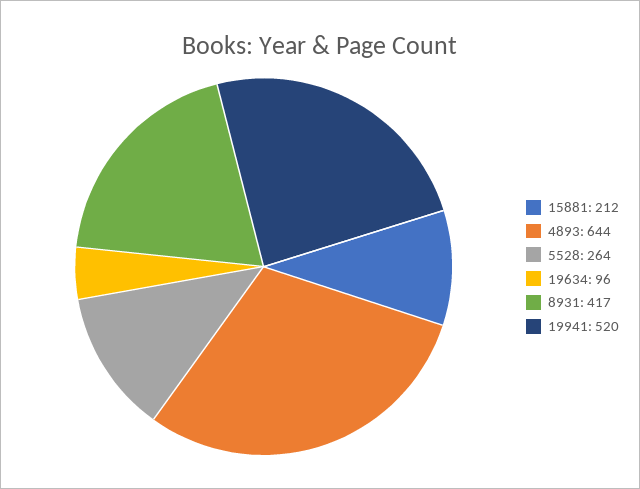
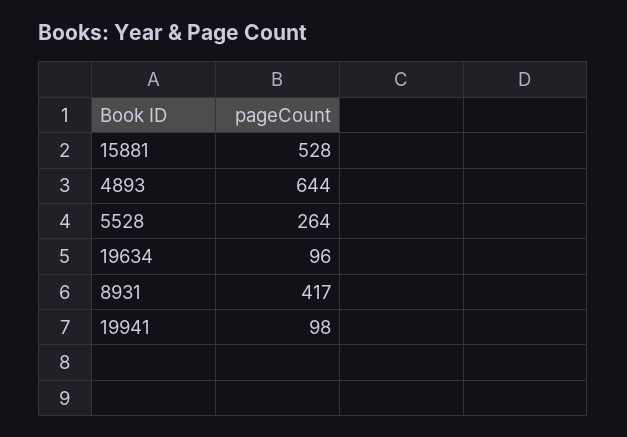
  {
-   "15881": 212,
+   "15881": 528,
    "4893": 644,
    "5528": 264,
    "19634": 96,
    "8931": 417,
-   "19941": 520
+   "19941": 98
  }

